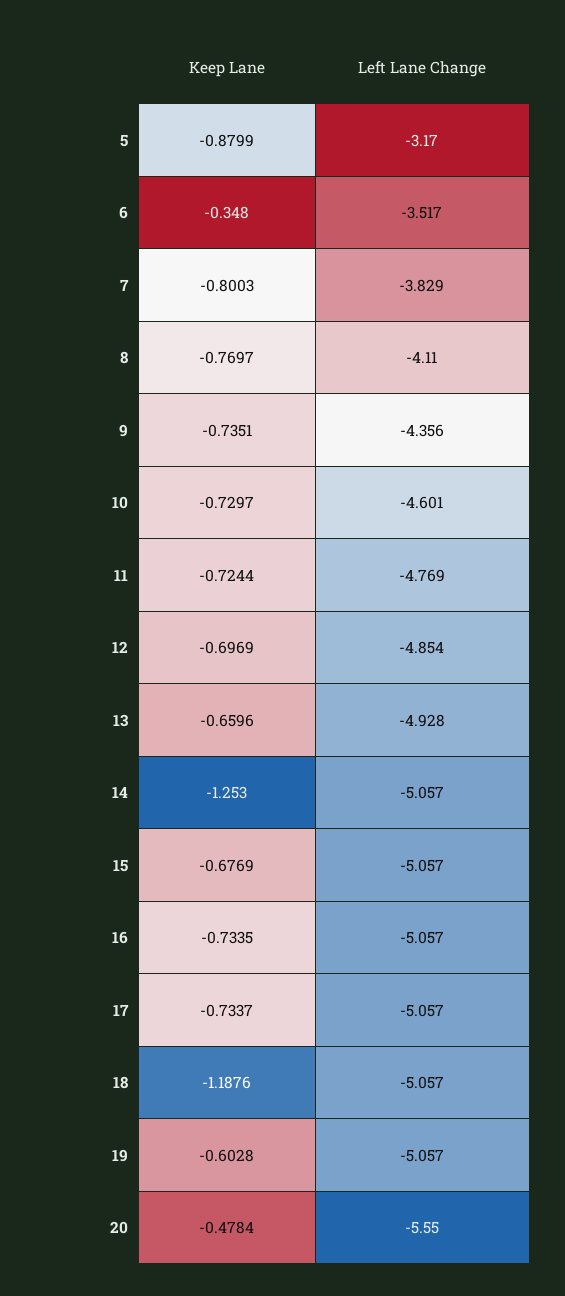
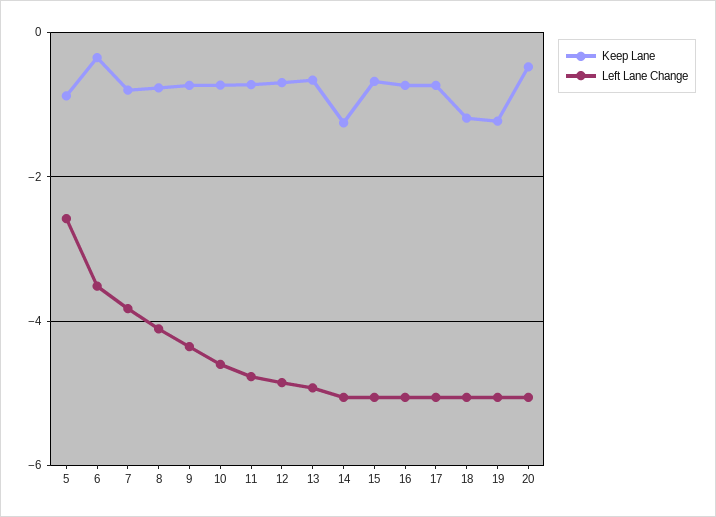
  {
    "Keep Lane": {
      "5": -0.8799,
      "6": -0.348,
      "7": -0.8003,
      "8": -0.7697,
      "9": -0.7351,
      "10": -0.7297,
      "11": -0.7244,
      "12": -0.6969,
      "13": -0.6596,
      "14": -1.253,
      "15": -0.6769,
      "16": -0.7335,
      "17": -0.7337,
      "18": -1.1876,
-     "19": -0.6028,
+     "19": -1.2,
      "20": -0.4784
    },
    "Left Lane Change": {
-     "5": -3.17,
+     "5": -2.6,
      "6": -3.517,
      "7": -3.829,
      "8": -4.11,
      "9": -4.356,
      "10": -4.601,
      "11": -4.769,
      "12": -4.854,
      "13": -4.928,
      "14": -5.057,
      "15": -5.057,
      "16": -5.057,
      "17": -5.057,
      "18": -5.057,
      "19": -5.057,
-     "20": -5.55
+     "20": -5
    }
  }

